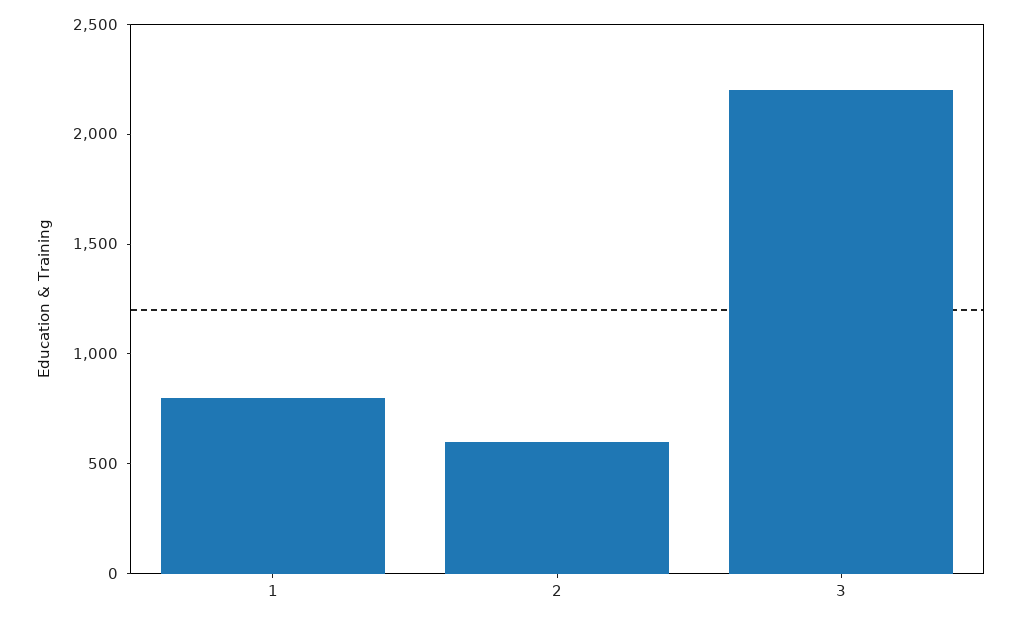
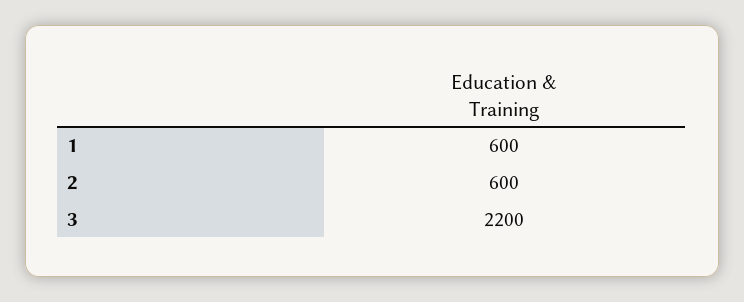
  {
-   "1": 800,
+   "1": 600,
    "2": 600,
    "3": 2200
  }

